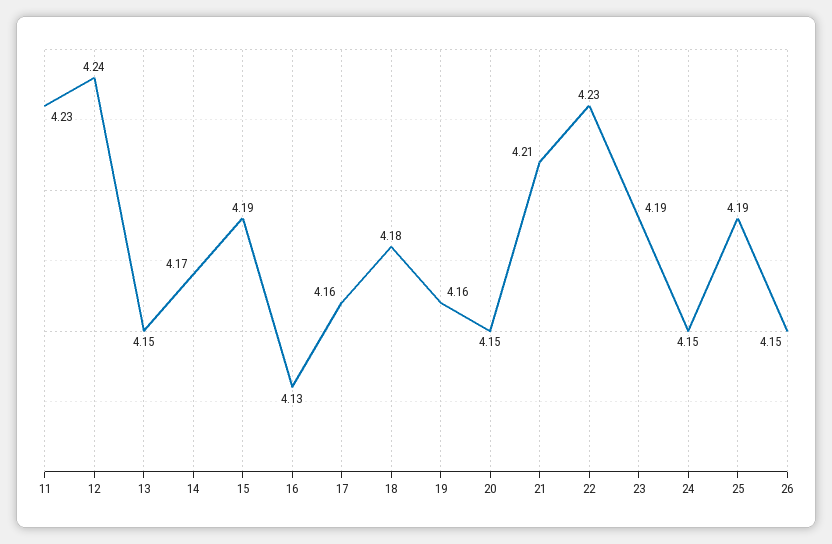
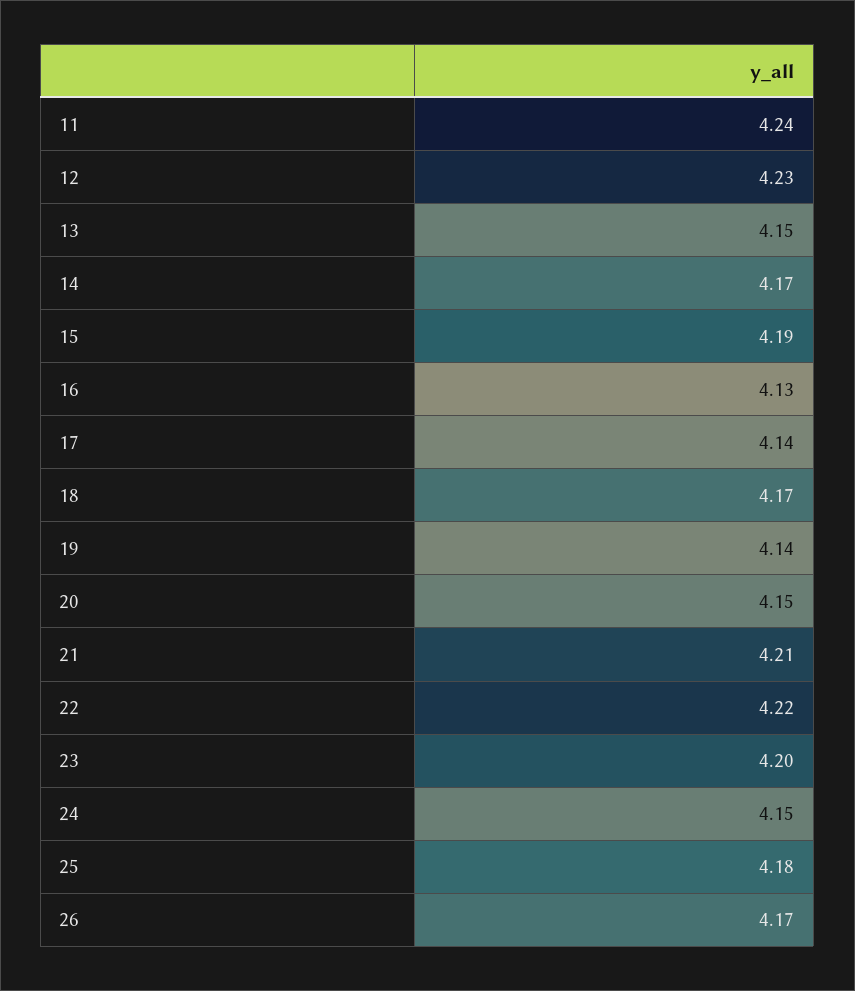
  {
-   "11": 4.23,
+   "11": 4.24,
-   "12": 4.24,
+   "12": 4.23,
    "13": 4.15,
    "14": 4.17,
    "15": 4.19,
    "16": 4.13,
-   "17": 4.16,
+   "17": 4.14,
-   "18": 4.18,
+   "18": 4.17,
-   "19": 4.16,
+   "19": 4.14,
    "20": 4.15,
    "21": 4.21,
-   "22": 4.23,
+   "22": 4.22,
-   "23": 4.19,
+   "23": 4.2,
    "24": 4.15,
-   "25": 4.19,
+   "25": 4.18,
-   "26": 4.15
+   "26": 4.17
  }

